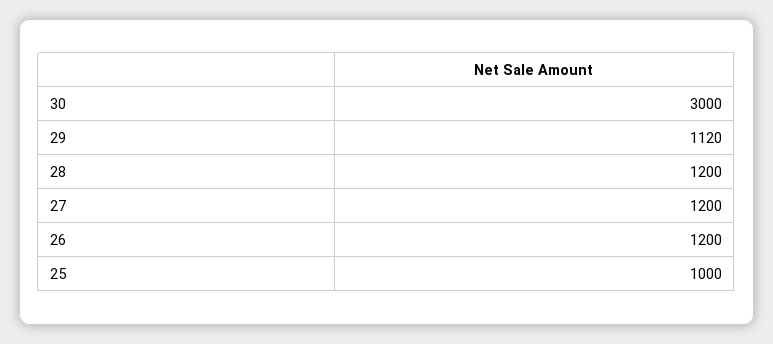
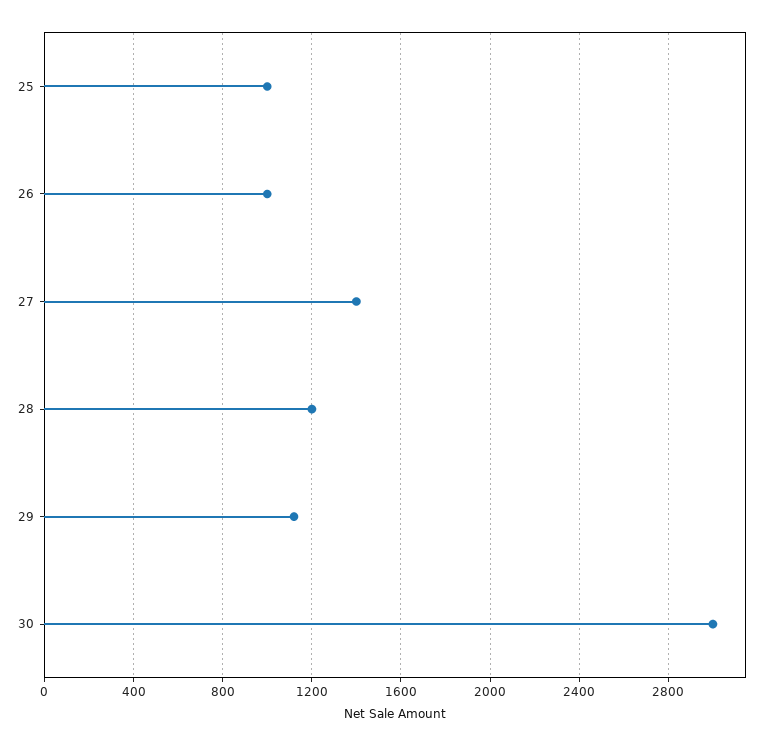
  {
    "30": 3000,
    "29": 1120,
    "28": 1200,
-   "27": 1200,
+   "27": 1400,
-   "26": 1200,
+   "26": 1000,
    "25": 1000
  }

